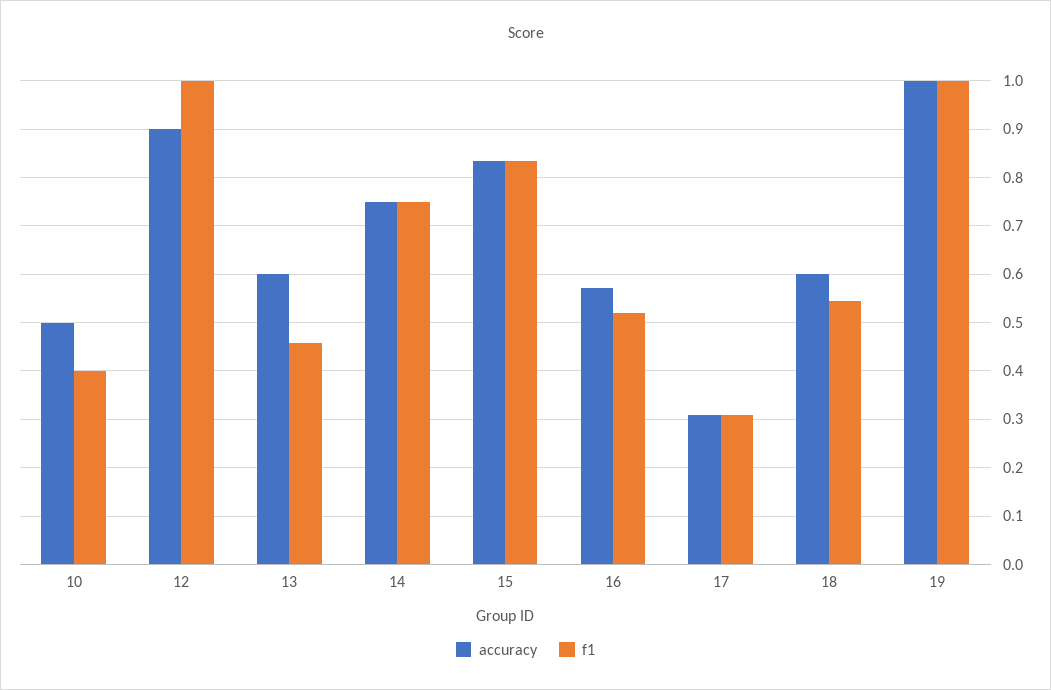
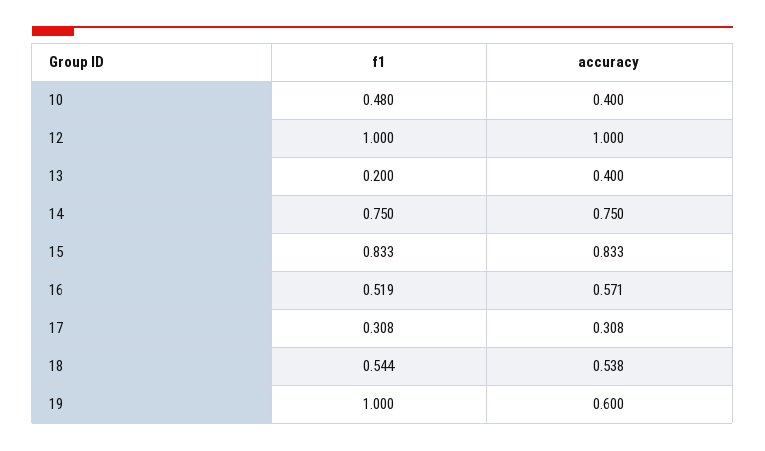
  {
    "accuracy": {
-     "10": 0.5,
+     "10": 0.4,
-     "12": 0.9,
+     "12": 1,
-     "13": 0.6,
+     "13": 0.4,
      "14": 0.75,
      "15": 0.833,
      "16": 0.571,
      "17": 0.308,
-     "18": 0.6,
+     "18": 0.538,
-     "19": 1
+     "19": 0.6
    },
    "f1": {
-     "10": 0.4,
+     "10": 0.48,
      "12": 1,
-     "13": 0.46,
+     "13": 0.2,
      "14": 0.75,
      "15": 0.833,
      "16": 0.519,
      "17": 0.308,
      "18": 0.544,
      "19": 1
    }
  }

